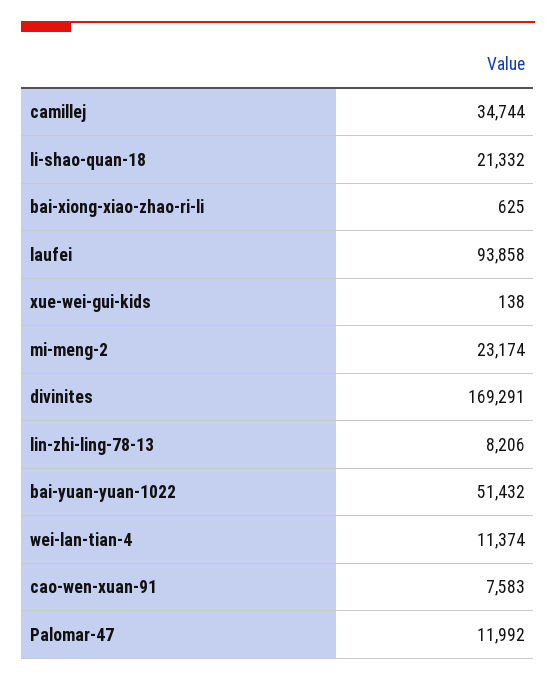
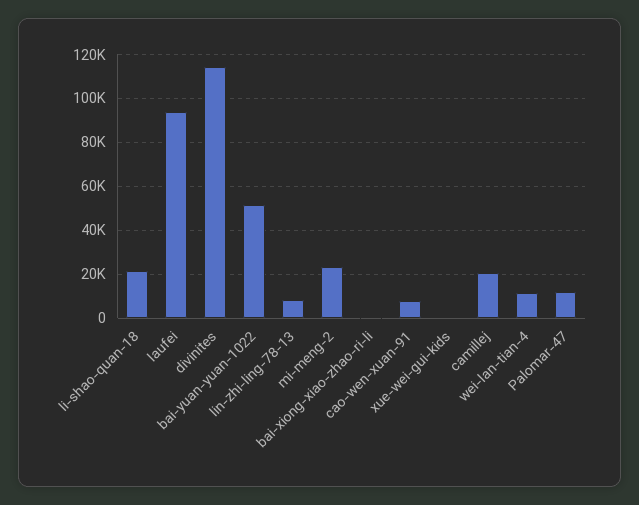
  {
-   "camillej": 34744,
+   "camillej": 20000,
    "li-shao-quan-18": 21332,
    "bai-xiong-xiao-zhao-ri-li": 625,
    "laufei": 93858,
    "xue-wei-gui-kids": 138,
    "mi-meng-2": 23174,
-   "divinites": 169291,
+   "divinites": 115000,
    "lin-zhi-ling-78-13": 8206,
    "bai-yuan-yuan-1022": 51432,
    "wei-lan-tian-4": 11374,
    "cao-wen-xuan-91": 7583,
    "Palomar-47": 11992
  }

